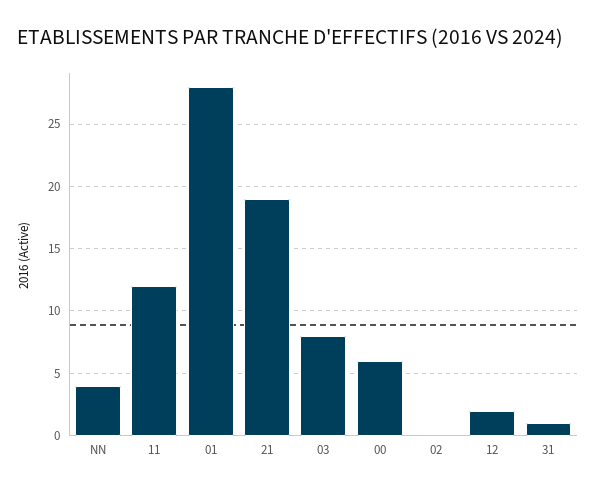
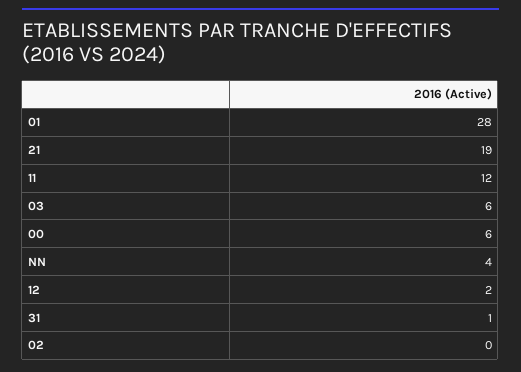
  {
    "NN": 4,
    "11": 12,
    "01": 28,
    "21": 19,
-   "03": 8,
+   "03": 6,
    "00": 6,
    "02": 0,
    "12": 2,
    "31": 1
  }

